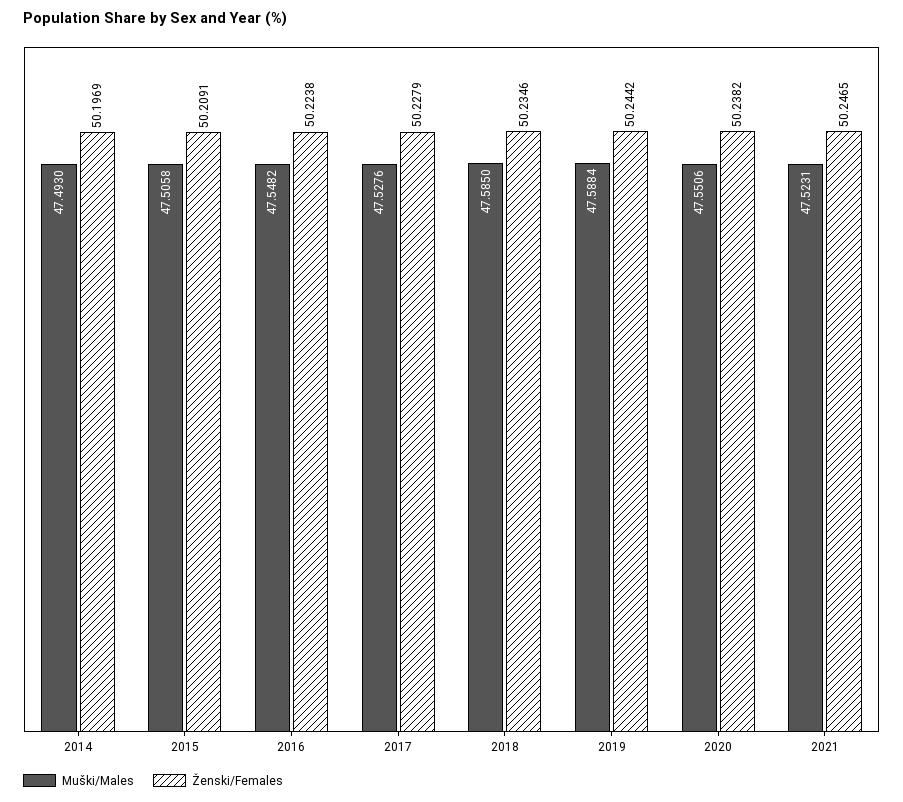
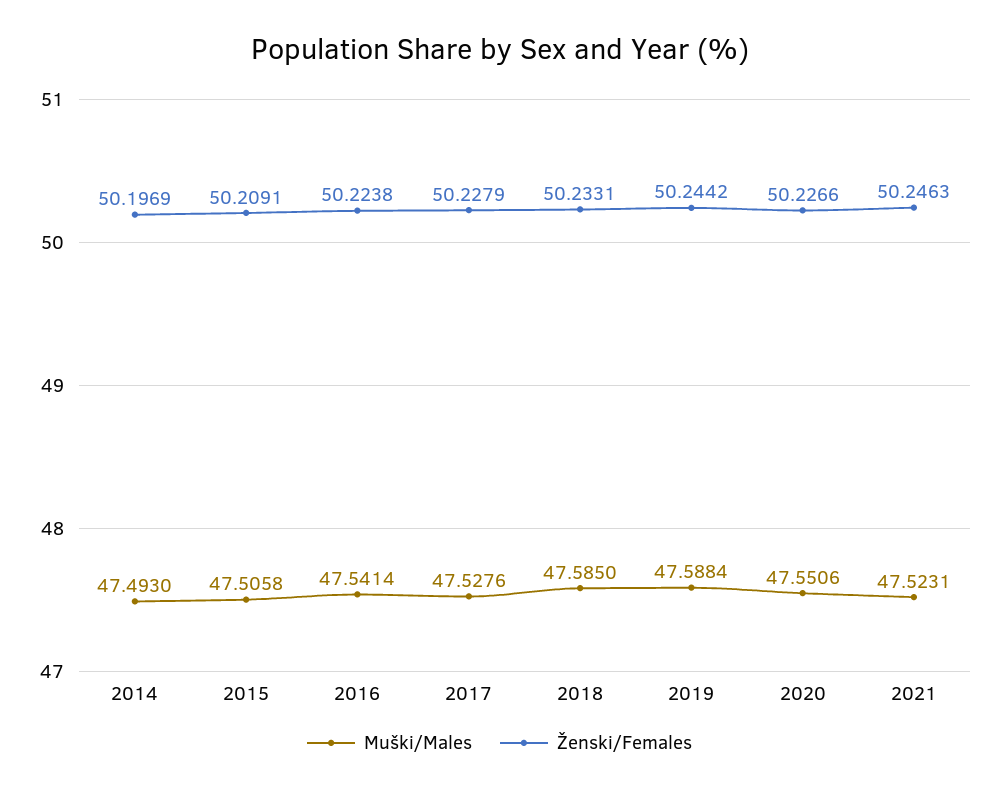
  {
    "Muški/Males": {
      "2014": 47.493,
      "2015": 47.5058,
-     "2016": 47.5482,
+     "2016": 47.5414,
      "2017": 47.5276,
      "2018": 47.585,
      "2019": 47.5884,
      "2020": 47.5506,
      "2021": 47.5231
    },
    "Ženski/Females": {
      "2014": 50.1969,
      "2015": 50.2091,
      "2016": 50.2238,
      "2017": 50.2279,
-     "2018": 50.2346,
+     "2018": 50.2331,
      "2019": 50.2442,
-     "2020": 50.2382,
+     "2020": 50.2266,
-     "2021": 50.2465
+     "2021": 50.2463
    }
  }

